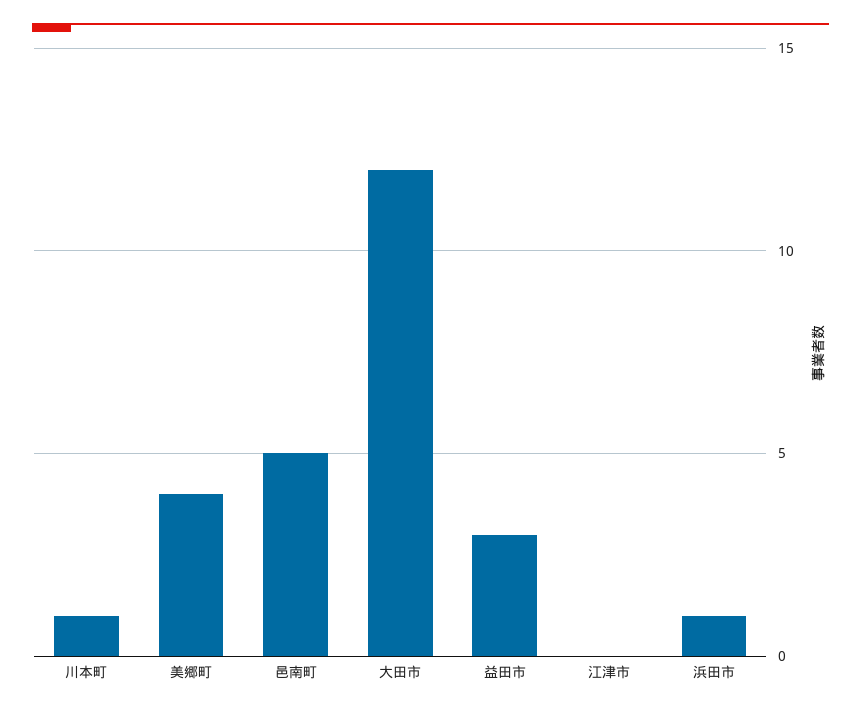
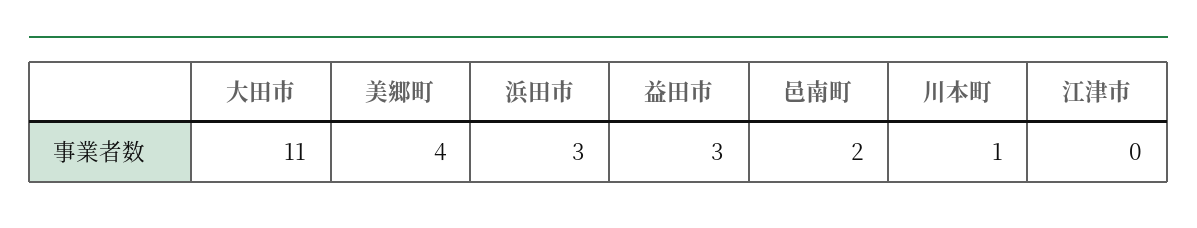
  {
    "川本町": 1,
    "美郷町": 4,
-   "邑南町": 5,
+   "邑南町": 2,
-   "大田市": 12,
+   "大田市": 11,
    "益田市": 3,
    "江津市": 0,
-   "浜田市": 1
+   "浜田市": 3
  }

